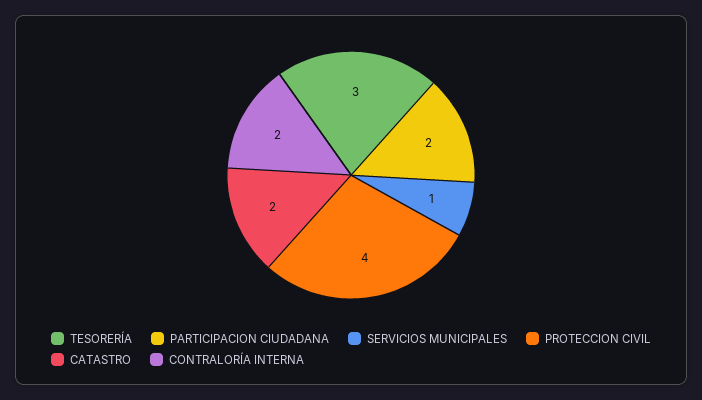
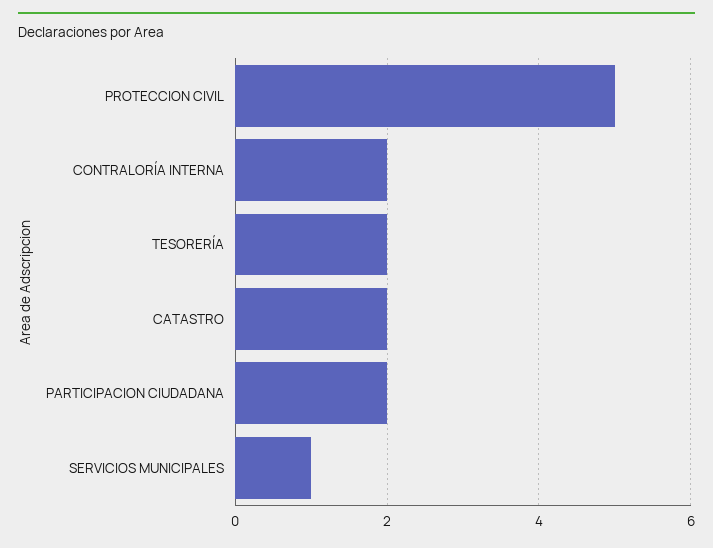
  {
-   "TESORERÍA": 3,
+   "TESORERÍA": 2,
    "PARTICIPACION CIUDADANA": 2,
    "SERVICIOS MUNICIPALES": 1,
-   "PROTECCION CIVIL": 4,
+   "PROTECCION CIVIL": 5,
    "CATASTRO": 2,
    "CONTRALORÍA INTERNA": 2
  }

